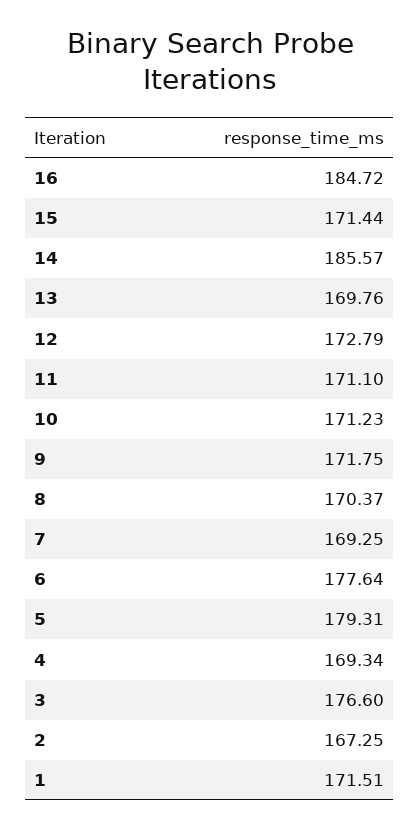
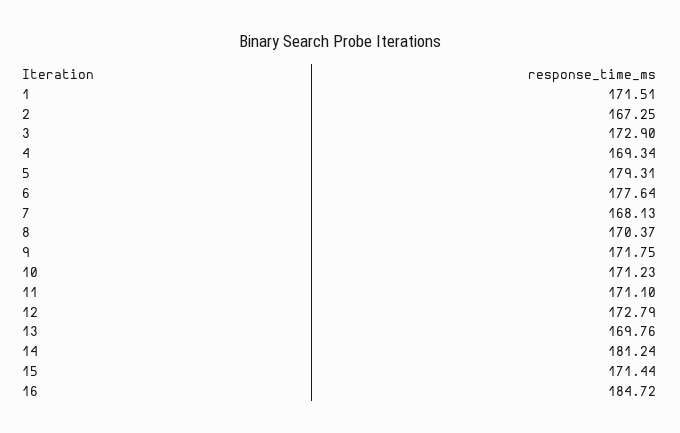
  {
    "16": 184.72,
    "15": 171.44,
-   "14": 185.57,
+   "14": 181.24,
    "13": 169.76,
    "12": 172.79,
    "11": 171.1,
    "10": 171.23,
    "9": 171.75,
    "8": 170.37,
-   "7": 169.25,
+   "7": 168.13,
    "6": 177.64,
    "5": 179.31,
    "4": 169.34,
-   "3": 176.6,
+   "3": 172.9,
    "2": 167.25,
    "1": 171.51
  }

